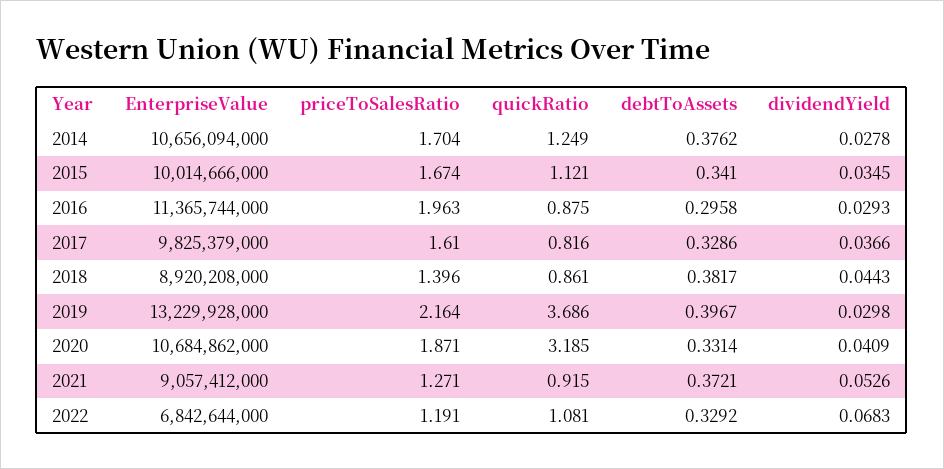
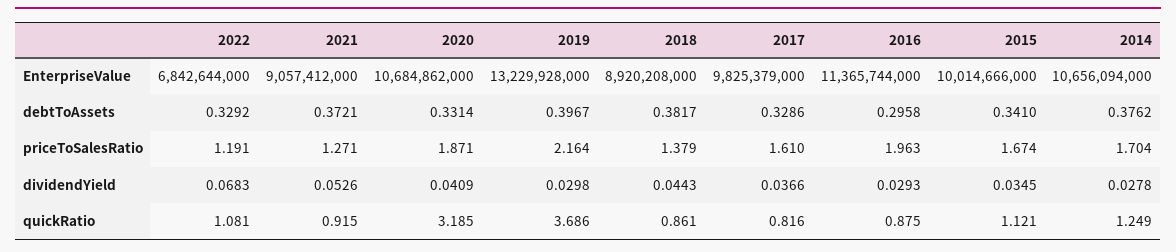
  {
    "EnterpriseValue": {
      "2014": 10656094000,
      "2015": 10014666000,
      "2016": 11365744000,
      "2017": 9825379000,
      "2018": 8920208000,
      "2019": 13229928000,
      "2020": 10684862000,
      "2021": 9057412000,
      "2022": 6842644000
    },
    "priceToSalesRatio": {
      "2014": 1.704,
      "2015": 1.674,
      "2016": 1.963,
      "2017": 1.61,
-     "2018": 1.396,
+     "2018": 1.379,
      "2019": 2.164,
      "2020": 1.871,
      "2021": 1.271,
      "2022": 1.191
    },
    "quickRatio": {
      "2014": 1.249,
      "2015": 1.121,
      "2016": 0.875,
      "2017": 0.816,
      "2018": 0.861,
      "2019": 3.686,
      "2020": 3.185,
      "2021": 0.915,
      "2022": 1.081
    },
    "debtToAssets": {
      "2014": 0.3762,
      "2015": 0.341,
      "2016": 0.2958,
      "2017": 0.3286,
      "2018": 0.3817,
      "2019": 0.3967,
      "2020": 0.3314,
      "2021": 0.3721,
      "2022": 0.3292
    },
    "dividendYield": {
      "2014": 0.0278,
      "2015": 0.0345,
      "2016": 0.0293,
      "2017": 0.0366,
      "2018": 0.0443,
      "2019": 0.0298,
      "2020": 0.0409,
      "2021": 0.0526,
      "2022": 0.0683
    }
  }

